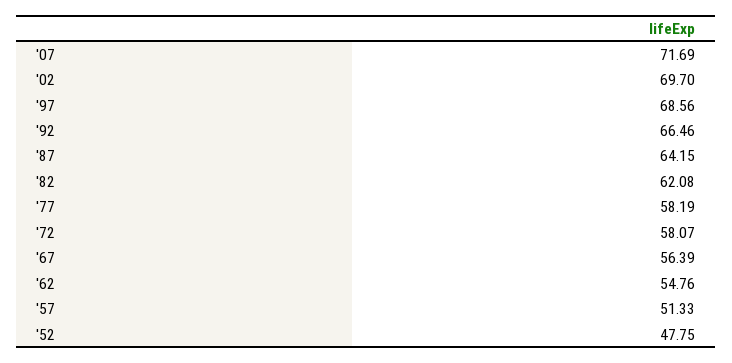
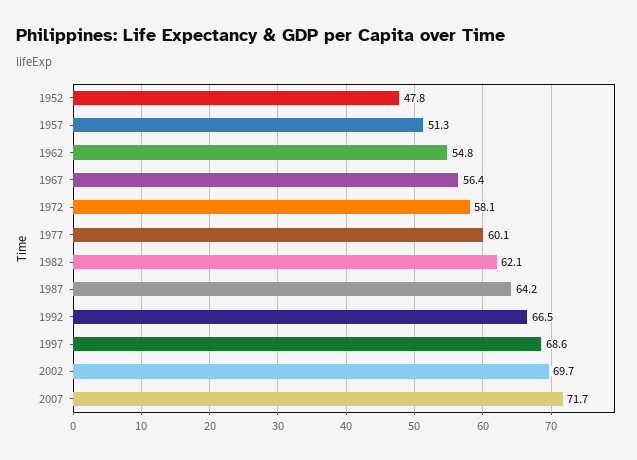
  {
    "'07": 71.69,
    "'02": 69.7,
    "'97": 68.56,
    "'92": 66.46,
    "'87": 64.15,
    "'82": 62.08,
-   "'77": 58.19,
+   "'77": 60.1,
    "'72": 58.07,
    "'67": 56.39,
    "'62": 54.76,
    "'57": 51.33,
    "'52": 47.75
  }

